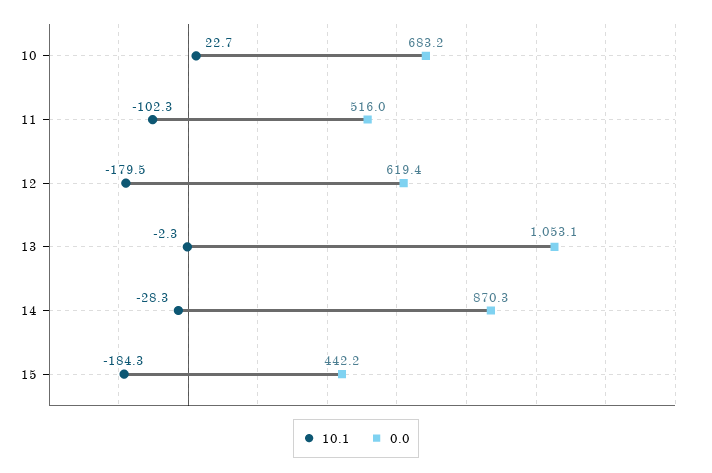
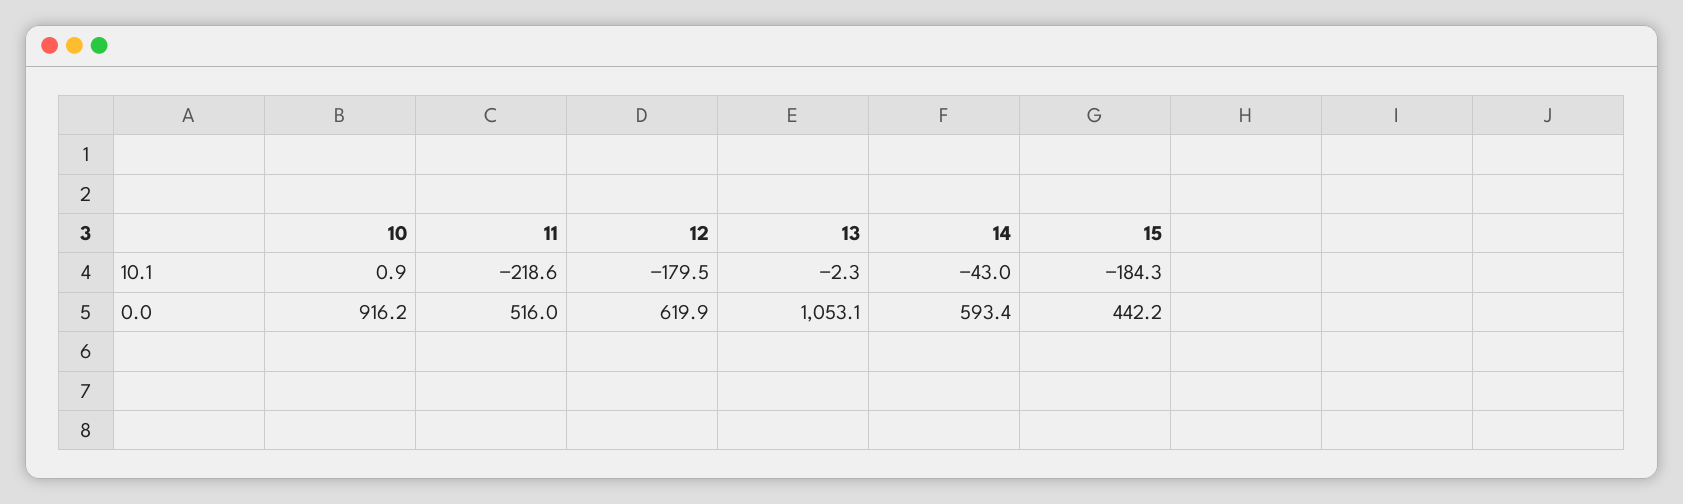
  {
    "10.1": {
-     "10": 22.7,
+     "10": 0.9,
-     "11": -102.3,
+     "11": -218.6,
      "12": -179.5,
      "13": -2.3,
-     "14": -28.3,
+     "14": -43,
      "15": -184.3
    },
    "0.0": {
-     "10": 683.2,
+     "10": 916.2,
      "11": 516,
-     "12": 619.4,
+     "12": 619.9,
      "13": 1053.1,
-     "14": 870.3,
+     "14": 593.4,
      "15": 442.2
    }
  }

